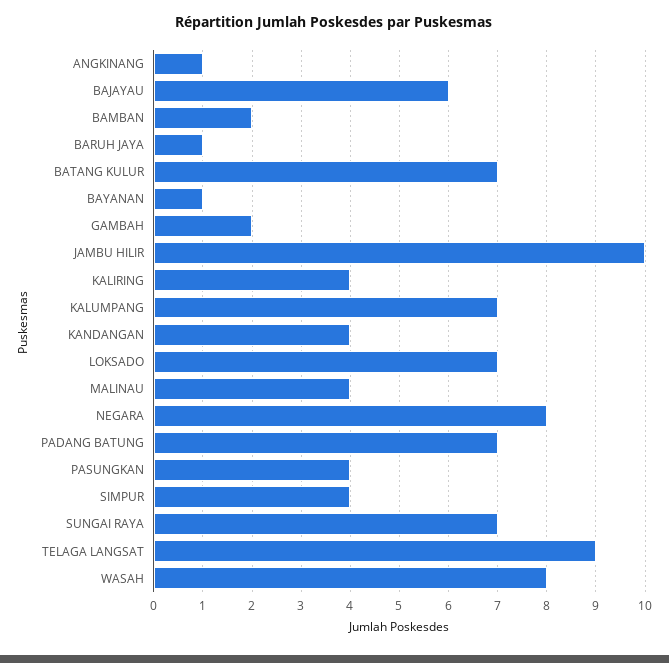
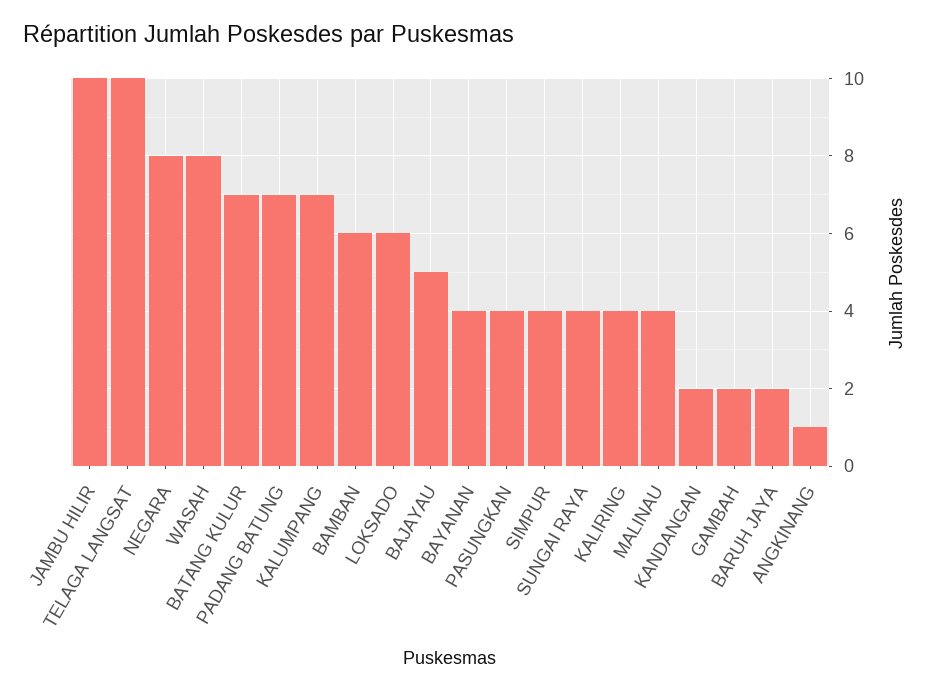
  {
    "ANGKINANG": 1,
-   "BAJAYAU": 6,
+   "BAJAYAU": 5,
-   "BAMBAN": 2,
+   "BAMBAN": 6,
-   "BARUH JAYA": 1,
+   "BARUH JAYA": 2,
    "BATANG KULUR": 7,
-   "BAYANAN": 1,
+   "BAYANAN": 4,
    "GAMBAH": 2,
    "JAMBU HILIR": 10,
    "KALIRING": 4,
    "KALUMPANG": 7,
-   "KANDANGAN": 4,
+   "KANDANGAN": 2,
-   "LOKSADO": 7,
+   "LOKSADO": 6,
    "MALINAU": 4,
    "NEGARA": 8,
    "PADANG BATUNG": 7,
    "PASUNGKAN": 4,
    "SIMPUR": 4,
-   "SUNGAI RAYA": 7,
+   "SUNGAI RAYA": 4,
-   "TELAGA LANGSAT": 9,
+   "TELAGA LANGSAT": 10,
    "WASAH": 8
  }

